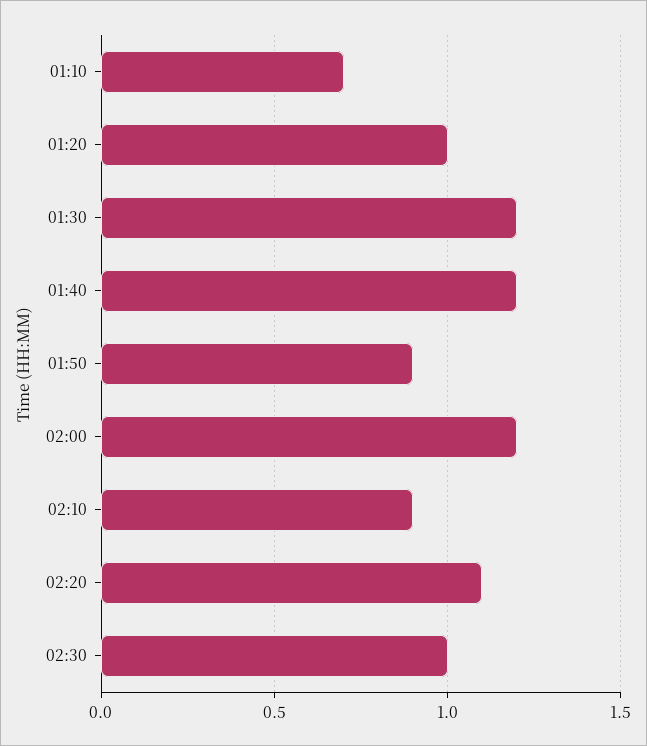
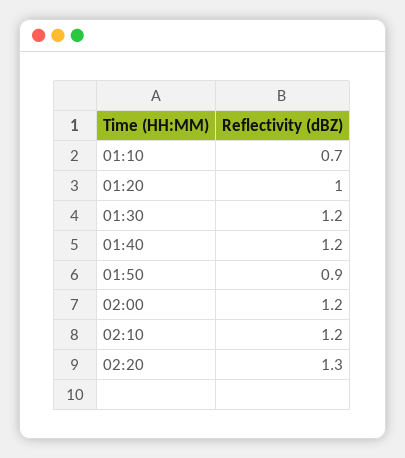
  {
    "01:10": 0.7,
    "01:20": 1,
    "01:30": 1.2,
    "01:40": 1.2,
    "01:50": 0.9,
    "02:00": 1.2,
-   "02:10": 0.9,
+   "02:10": 1.2,
-   "02:20": 1.1,
+   "02:20": 1.3
-   "02:30": 1
  }

